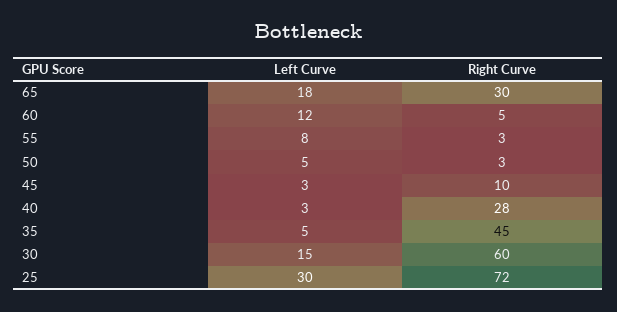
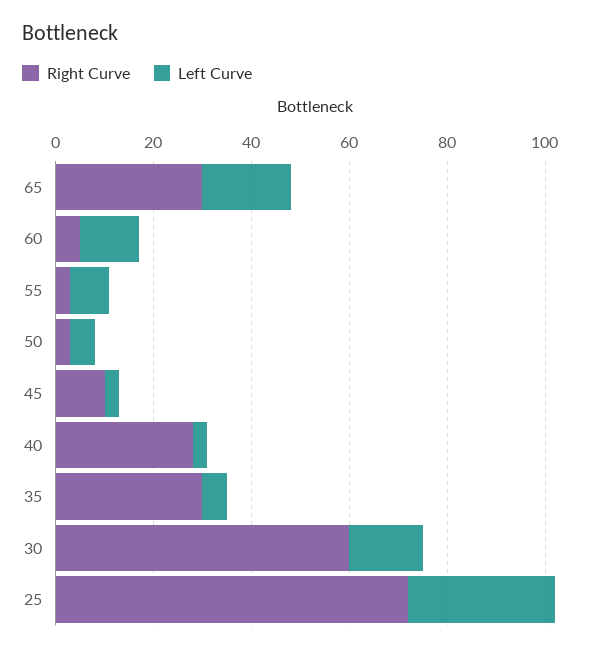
  {
    "Left Curve": {
      "65": 18,
      "60": 12,
      "55": 8,
      "50": 5,
      "45": 3,
      "40": 3,
      "35": 5,
      "30": 15,
      "25": 30
    },
    "Right Curve": {
      "65": 30,
      "60": 5,
      "55": 3,
      "50": 3,
      "45": 10,
      "40": 28,
-     "35": 45,
+     "35": 30,
      "30": 60,
      "25": 72
    }
  }

